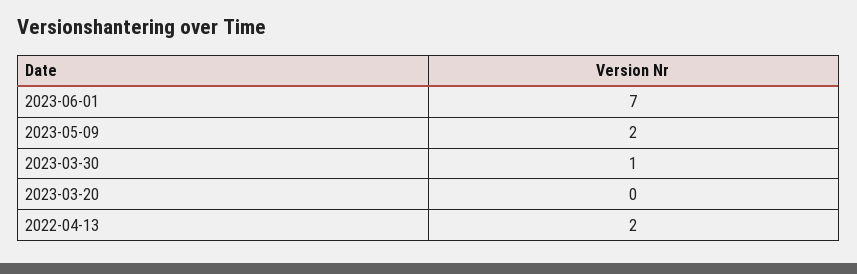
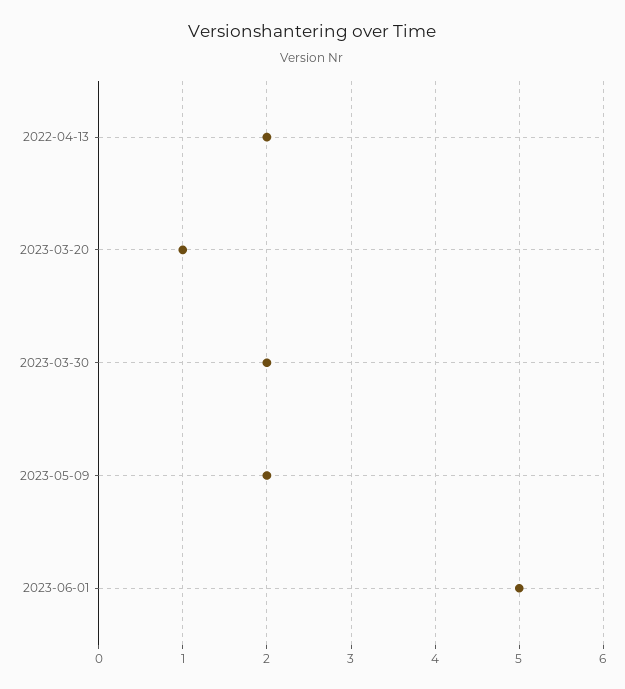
  {
-   "2023-06-01": 7,
+   "2023-06-01": 5,
    "2023-05-09": 2,
-   "2023-03-30": 1,
+   "2023-03-30": 2,
-   "2023-03-20": 0,
+   "2023-03-20": 1,
    "2022-04-13": 2
  }

